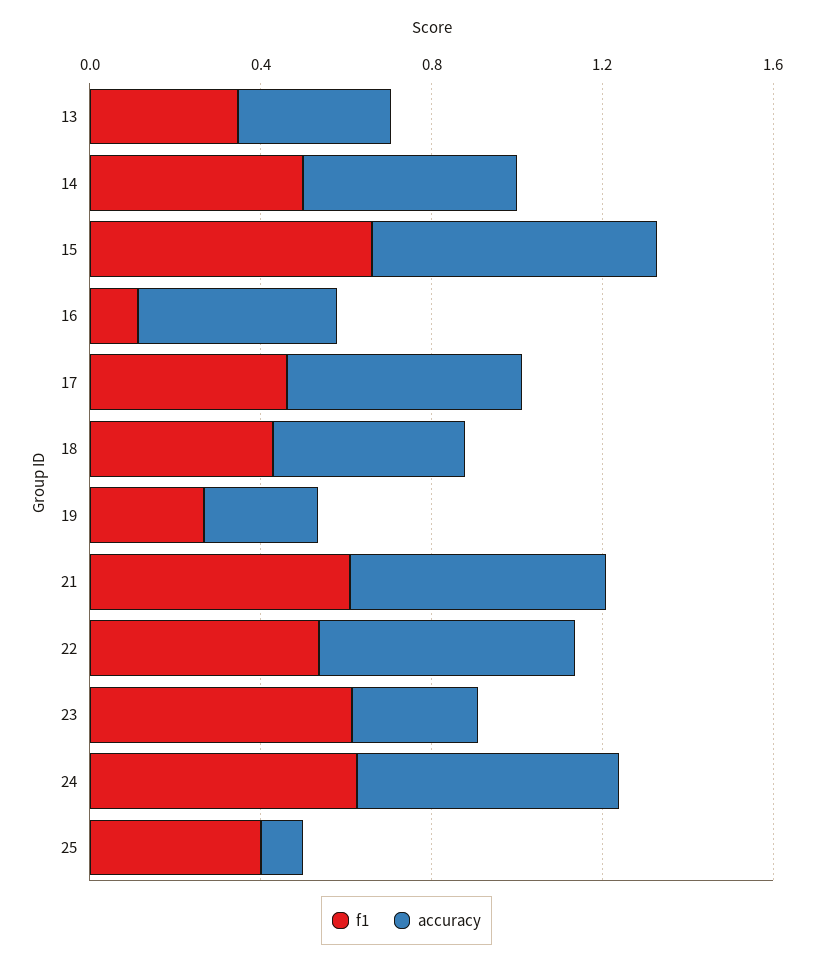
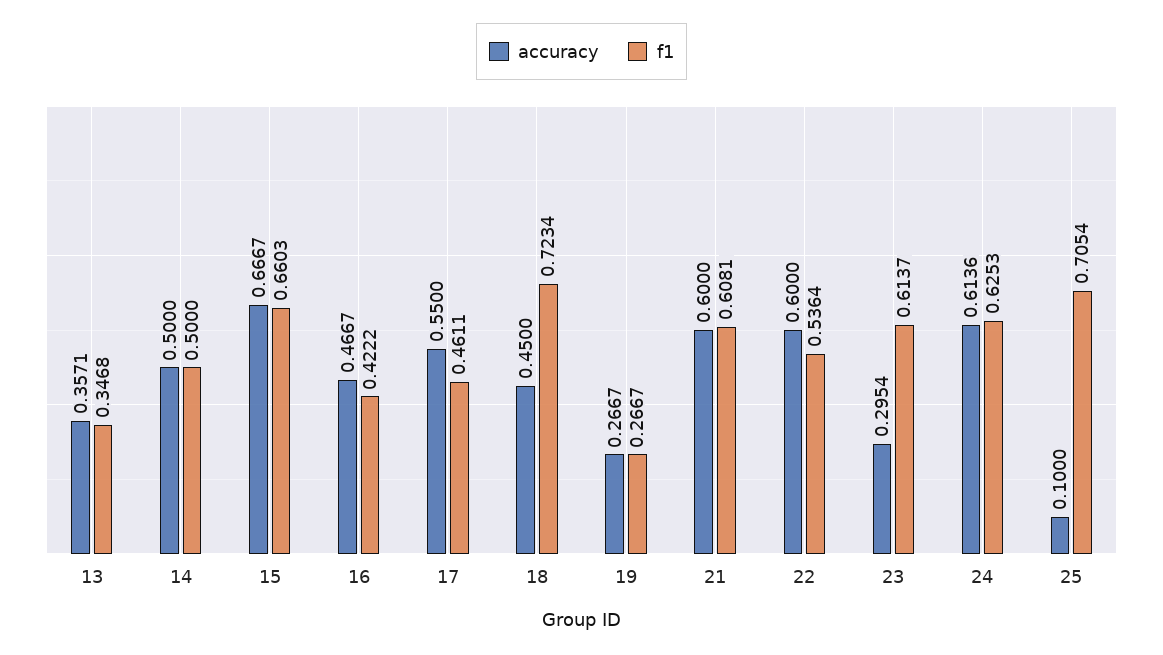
  {
    "f1": {
      "13": 0.3468,
      "14": 0.5,
      "15": 0.6603,
-     "16": 0.1,
+     "16": 0.4222,
      "17": 0.4611,
-     "18": 0.4,
+     "18": 0.7234,
      "19": 0.2667,
      "21": 0.6081,
      "22": 0.5364,
      "23": 0.6137,
      "24": 0.6253,
-     "25": 0.4
+     "25": 0.7054
    },
    "accuracy": {
      "13": 0.3571,
      "14": 0.5,
      "15": 0.6667,
      "16": 0.4667,
      "17": 0.55,
      "18": 0.45,
      "19": 0.2667,
      "21": 0.6,
      "22": 0.6,
      "23": 0.2954,
      "24": 0.6136,
      "25": 0.1
    }
  }

